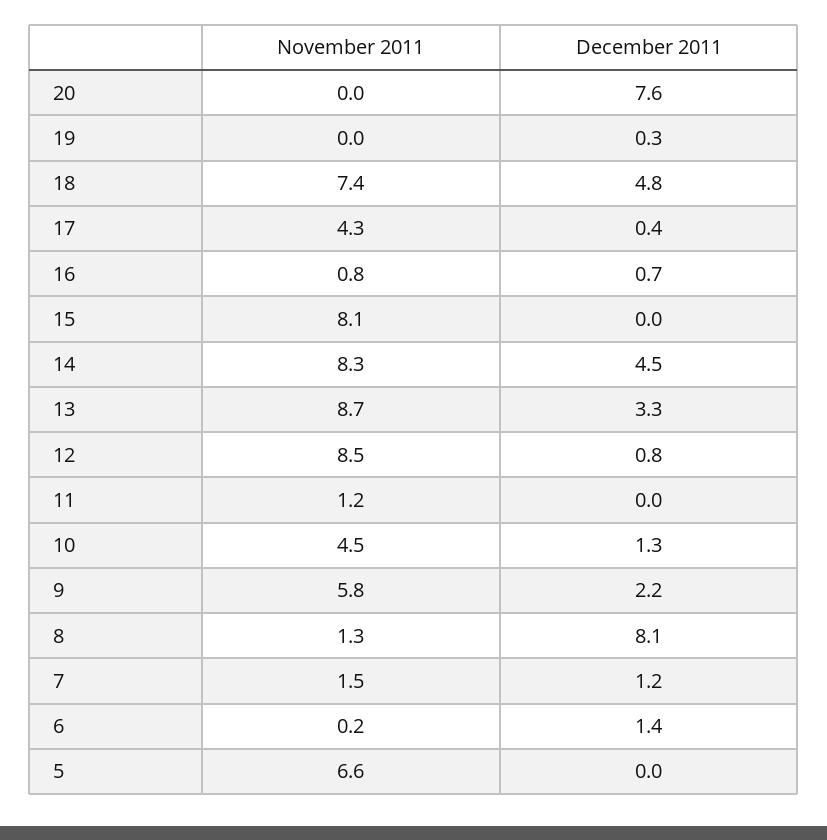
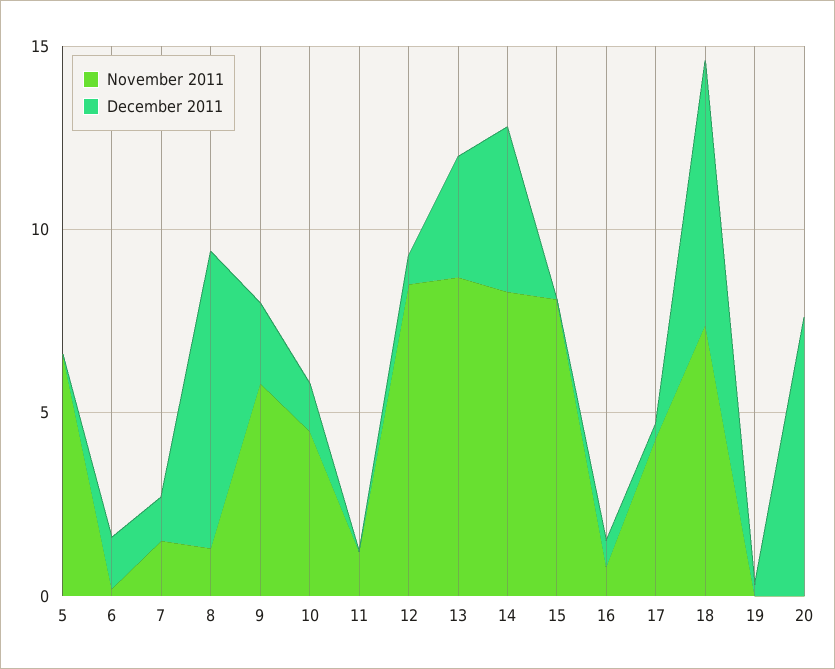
  {
    "November 2011": {
      "20": 0,
      "19": 0,
      "18": 7.4,
      "17": 4.3,
      "16": 0.8,
      "15": 8.1,
      "14": 8.3,
      "13": 8.7,
      "12": 8.5,
      "11": 1.2,
      "10": 4.5,
      "9": 5.8,
      "8": 1.3,
      "7": 1.5,
      "6": 0.2,
      "5": 6.6
    },
    "December 2011": {
      "20": 7.6,
      "19": 0.3,
-     "18": 4.8,
+     "18": 7,
      "17": 0.4,
      "16": 0.7,
      "15": 0,
      "14": 4.5,
      "13": 3.3,
      "12": 0.8,
      "11": 0,
      "10": 1.3,
      "9": 2.2,
      "8": 8.1,
      "7": 1.2,
      "6": 1.4,
      "5": 0
    }
  }

